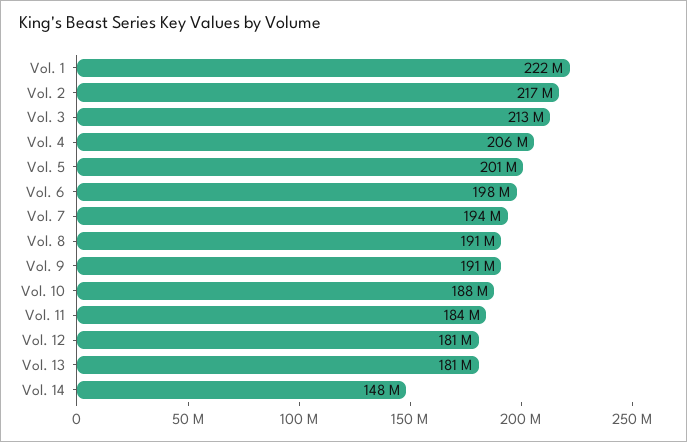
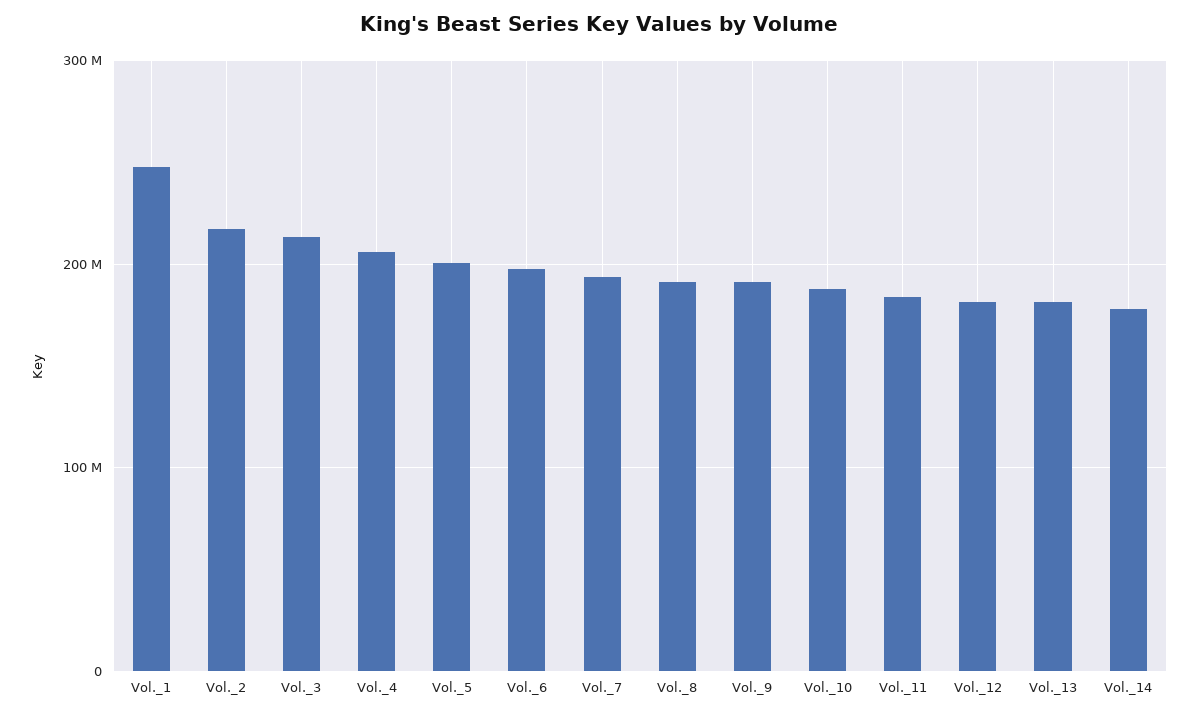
  {
-   "Vol. 1": 222000000,
+   "Vol. 1": 250000000,
    "Vol. 2": 217000000,
    "Vol. 3": 213000000,
    "Vol. 4": 206000000,
    "Vol. 5": 201000000,
    "Vol. 6": 198000000,
    "Vol. 7": 194000000,
    "Vol. 8": 191000000,
    "Vol. 9": 191000000,
    "Vol. 10": 188000000,
    "Vol. 11": 184000000,
    "Vol. 12": 181000000,
    "Vol. 13": 181000000,
-   "Vol. 14": 148000000
+   "Vol. 14": 180000000
  }

